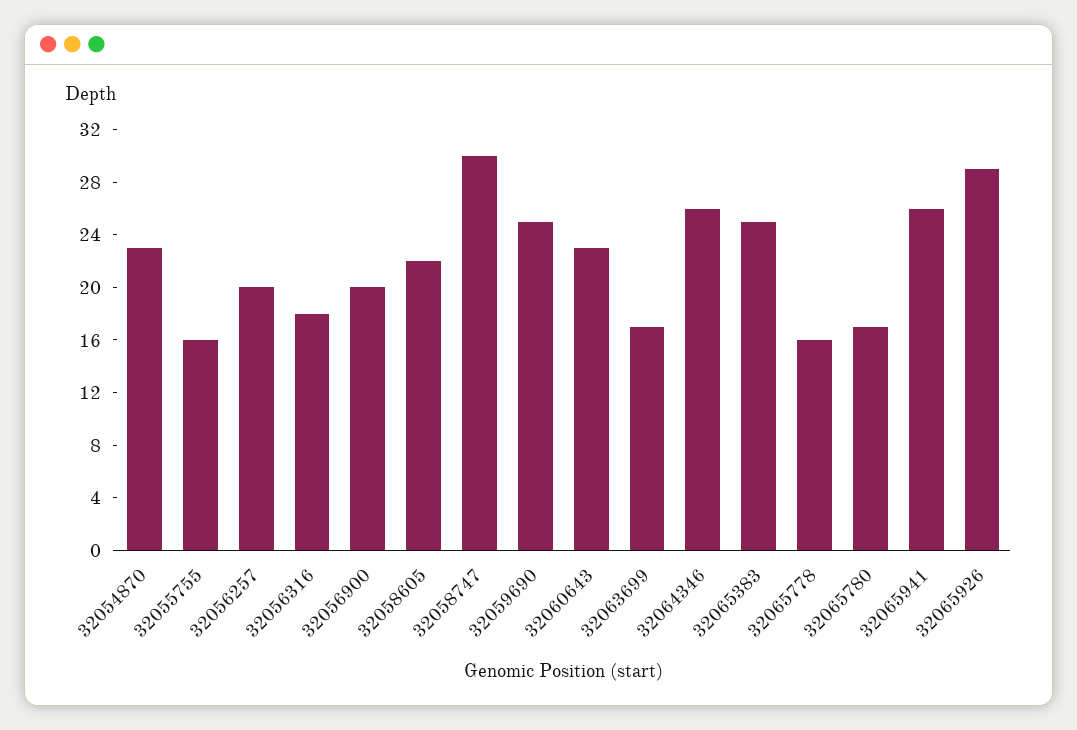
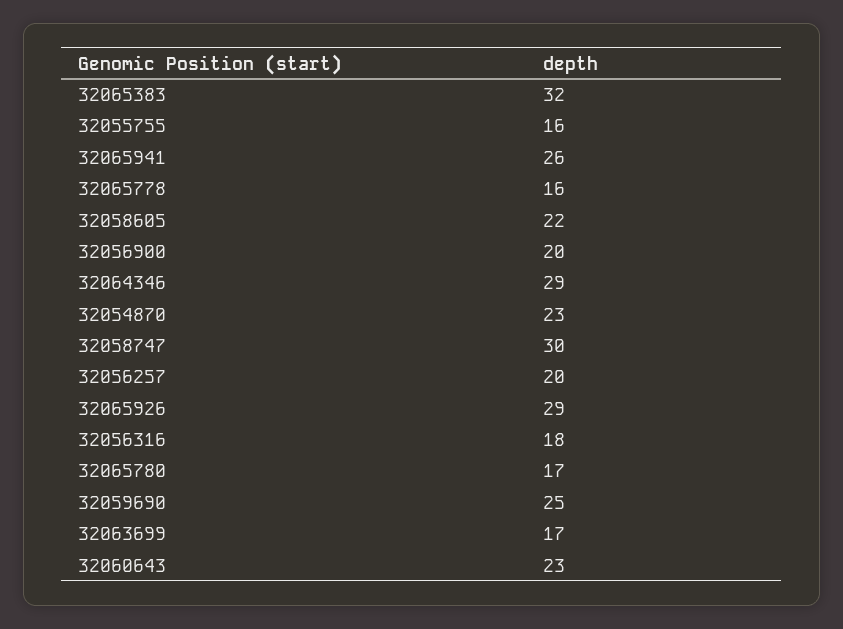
  {
    "32054870": 23,
    "32055755": 16,
    "32056257": 20,
    "32056316": 18,
    "32056900": 20,
    "32058605": 22,
    "32058747": 30,
    "32059690": 25,
    "32060643": 23,
    "32063699": 17,
-   "32064346": 26,
+   "32064346": 29,
-   "32065383": 25,
+   "32065383": 32,
    "32065778": 16,
    "32065780": 17,
    "32065941": 26,
    "32065926": 29
  }

